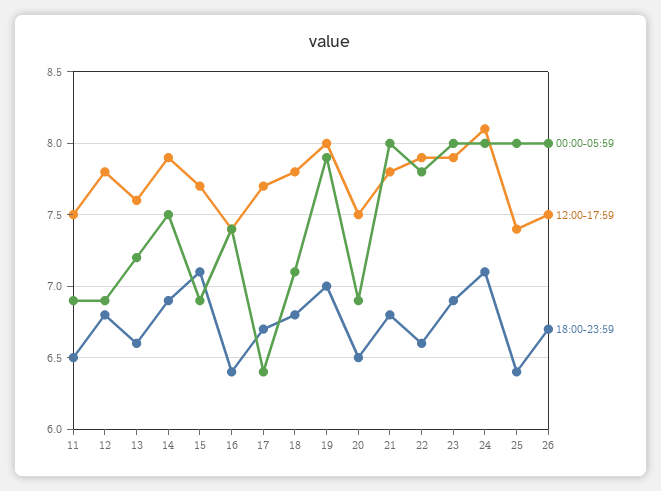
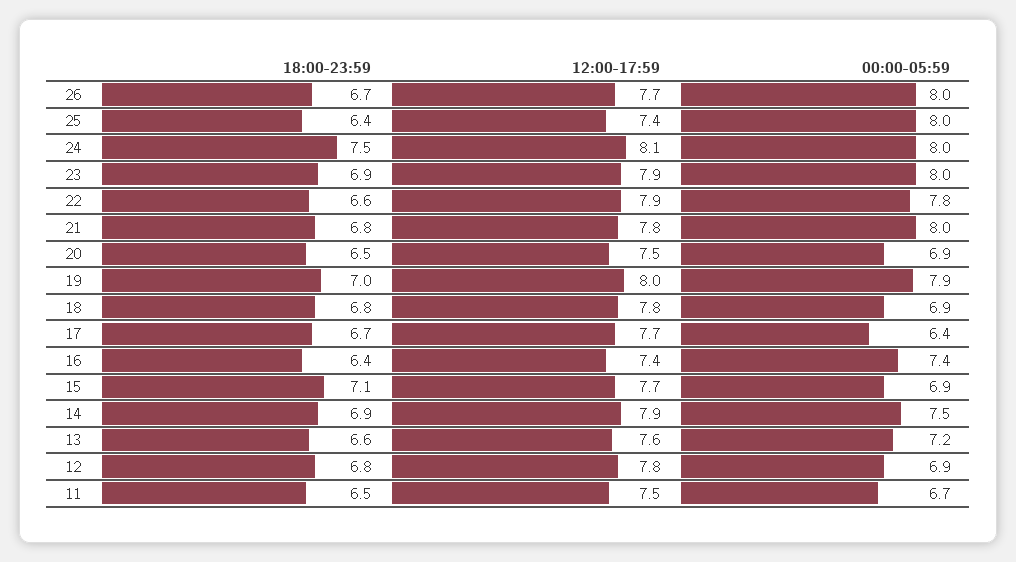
  {
    "00:00-05:59": {
-     "11": 6.9,
+     "11": 6.7,
      "12": 6.9,
      "13": 7.2,
      "14": 7.5,
      "15": 6.9,
      "16": 7.4,
      "17": 6.4,
-     "18": 7.1,
+     "18": 6.9,
      "19": 7.9,
      "20": 6.9,
      "21": 8,
      "22": 7.8,
      "23": 8,
      "24": 8,
      "25": 8,
      "26": 8
    },
    "12:00-17:59": {
      "11": 7.5,
      "12": 7.8,
      "13": 7.6,
      "14": 7.9,
      "15": 7.7,
      "16": 7.4,
      "17": 7.7,
      "18": 7.8,
      "19": 8,
      "20": 7.5,
      "21": 7.8,
      "22": 7.9,
      "23": 7.9,
      "24": 8.1,
      "25": 7.4,
-     "26": 7.5
+     "26": 7.7
    },
    "18:00-23:59": {
      "11": 6.5,
      "12": 6.8,
      "13": 6.6,
      "14": 6.9,
      "15": 7.1,
      "16": 6.4,
      "17": 6.7,
      "18": 6.8,
      "19": 7,
      "20": 6.5,
      "21": 6.8,
      "22": 6.6,
      "23": 6.9,
-     "24": 7.1,
+     "24": 7.5,
      "25": 6.4,
      "26": 6.7
    }
  }

